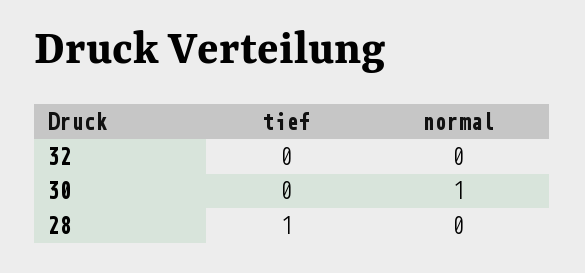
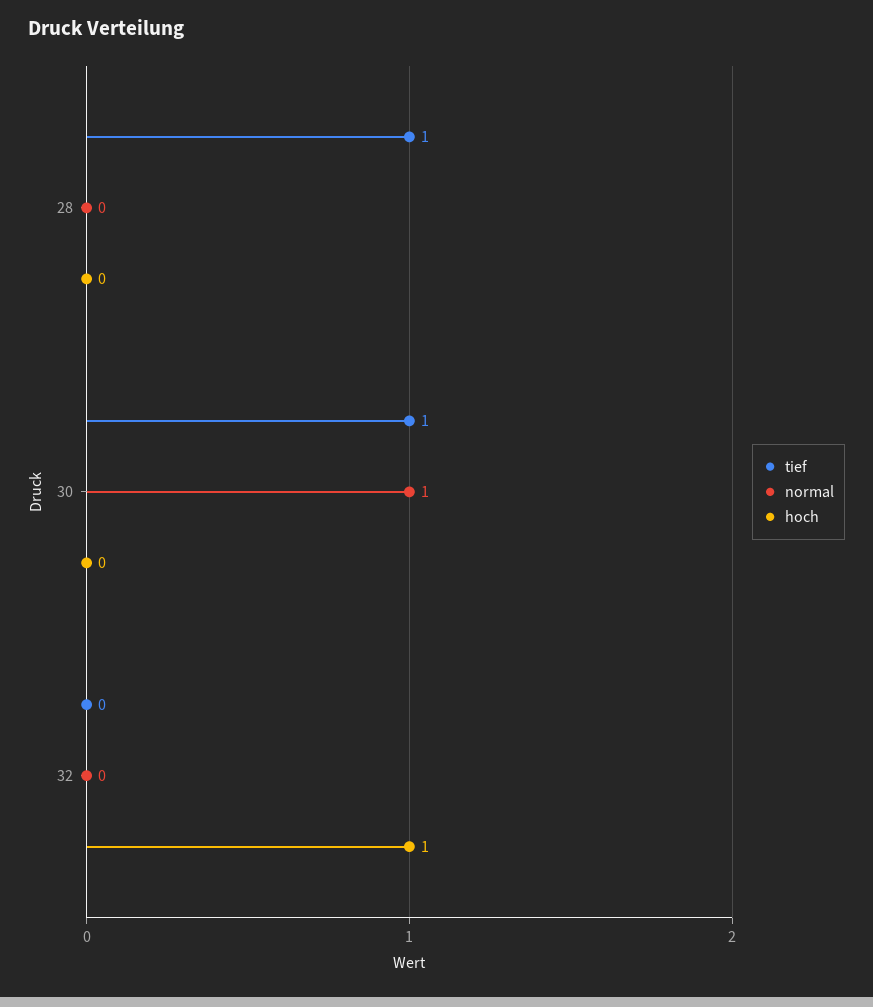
  {
    "tief": {
      "32": 0,
-     "30": 0,
+     "30": 1,
      "28": 1
    },
    "normal": {
      "32": 0,
      "30": 1,
      "28": 0
-   }
+   },
+   "hoch": {
+     "28": 0,
+     "30": 0,
+     "32": 1
+   }
  }

